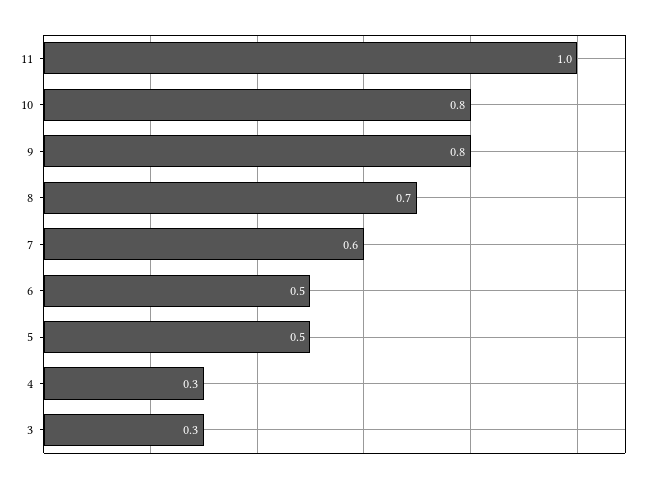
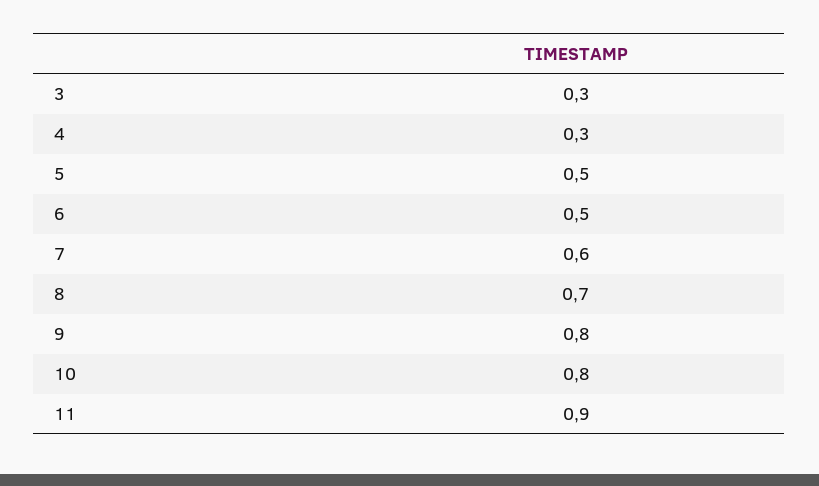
  {
-   "11": 1,
+   "11": 0.9,
    "10": 0.8,
    "9": 0.8,
    "8": 0.7,
    "7": 0.6,
    "6": 0.5,
    "5": 0.5,
    "4": 0.3,
    "3": 0.3
  }

